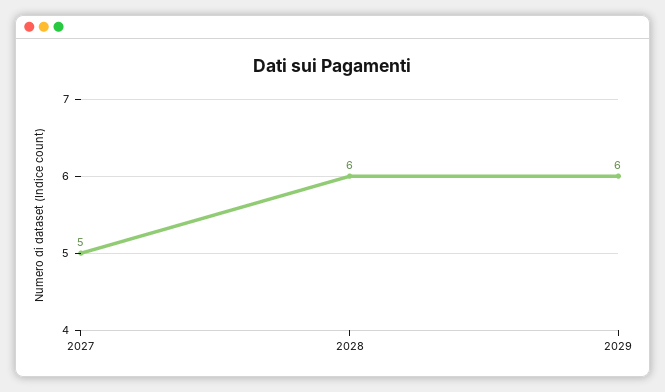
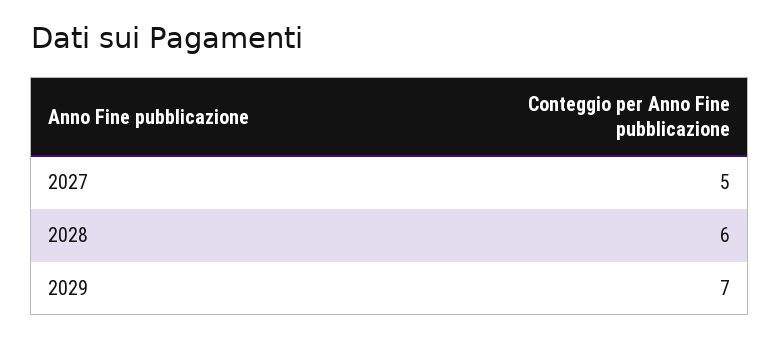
  {
    "2027": 5,
    "2028": 6,
-   "2029": 6
+   "2029": 7
  }

